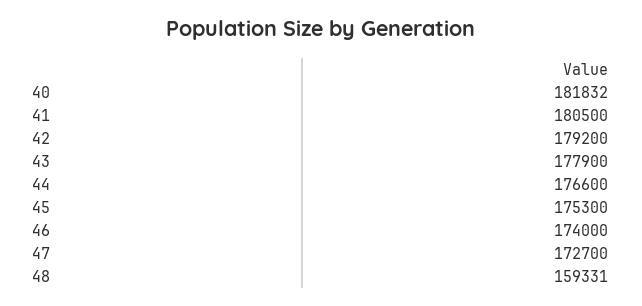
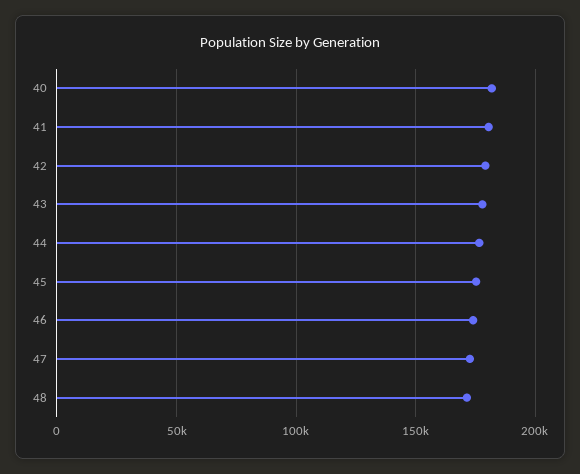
  {
    "40": 181832,
    "41": 180500,
    "42": 179200,
    "43": 177900,
    "44": 176600,
    "45": 175300,
    "46": 174000,
    "47": 172700,
-   "48": 159331
+   "48": 170000
  }

